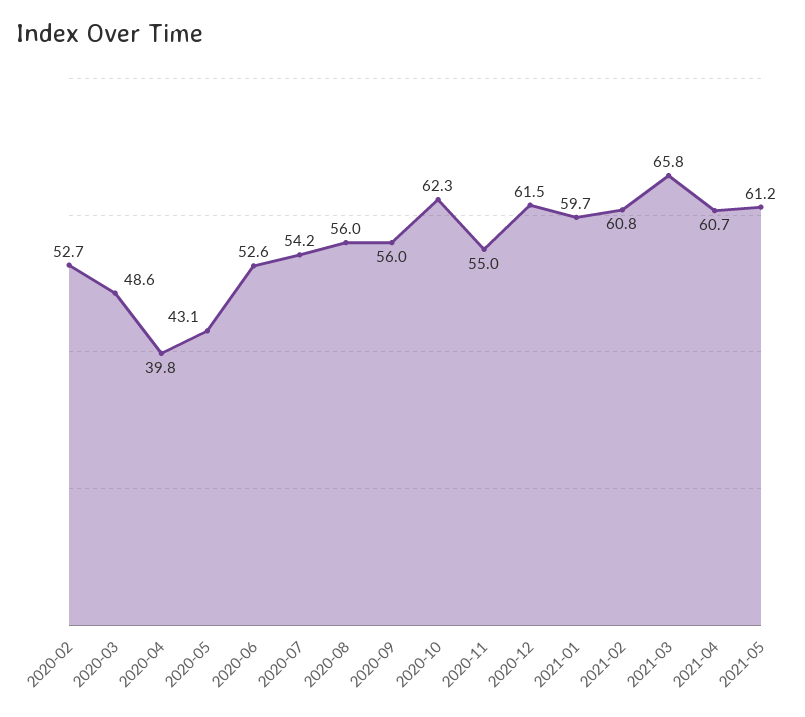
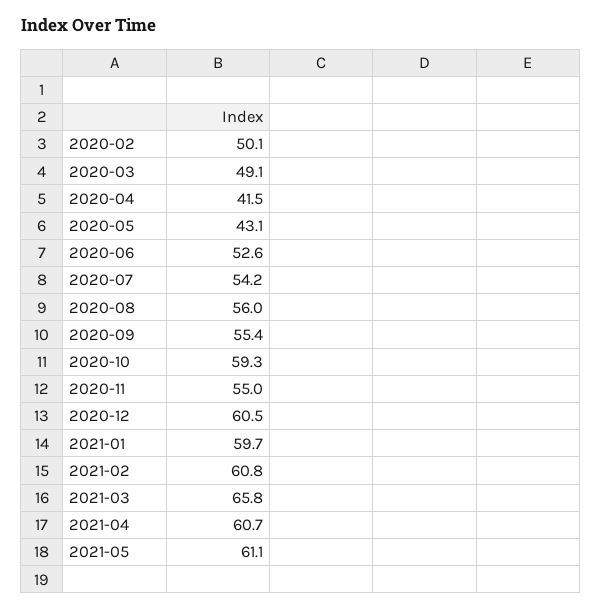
  {
-   "2020-02": 52.7,
+   "2020-02": 50.1,
-   "2020-03": 48.6,
+   "2020-03": 49.1,
-   "2020-04": 39.8,
+   "2020-04": 41.5,
    "2020-05": 43.1,
    "2020-06": 52.6,
    "2020-07": 54.2,
    "2020-08": 56,
-   "2020-09": 56,
+   "2020-09": 55.4,
-   "2020-10": 62.3,
+   "2020-10": 59.3,
    "2020-11": 55,
-   "2020-12": 61.5,
+   "2020-12": 60.5,
    "2021-01": 59.7,
    "2021-02": 60.8,
    "2021-03": 65.8,
    "2021-04": 60.7,
-   "2021-05": 61.2
+   "2021-05": 61.1
  }

